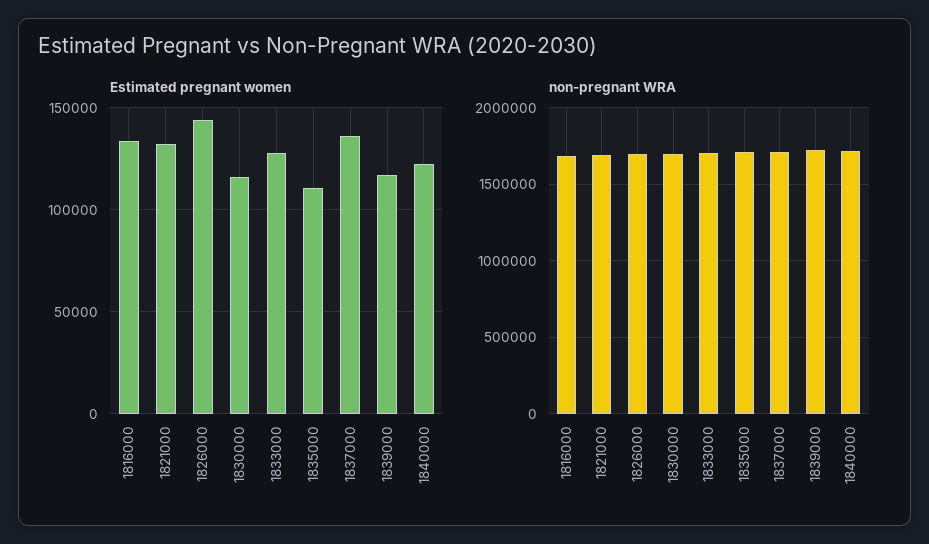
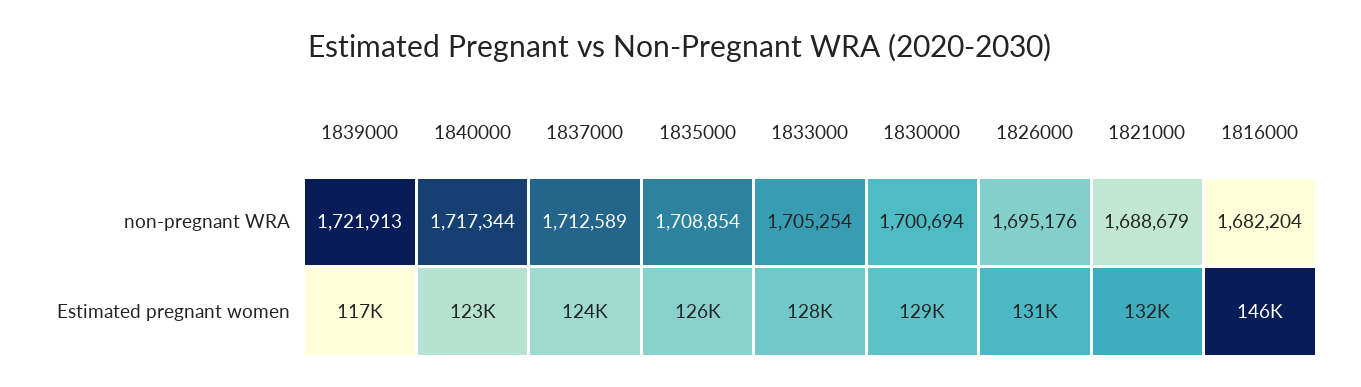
  {
    "Estimated pregnant women": {
-     "1816000": 135000,
+     "1816000": 146000,
      "1821000": 132000,
-     "1826000": 145000,
+     "1826000": 131000,
-     "1830000": 115000,
+     "1830000": 129000,
      "1833000": 128000,
-     "1835000": 110000,
+     "1835000": 126000,
-     "1837000": 135000,
+     "1837000": 124000,
      "1839000": 117000,
      "1840000": 123000
    },
    "non-pregnant WRA": {
      "1816000": 1682204,
      "1821000": 1688679,
      "1826000": 1695176,
      "1830000": 1700694,
      "1833000": 1705254,
      "1835000": 1708854,
      "1837000": 1712589,
      "1839000": 1721913,
      "1840000": 1717344
    }
  }

